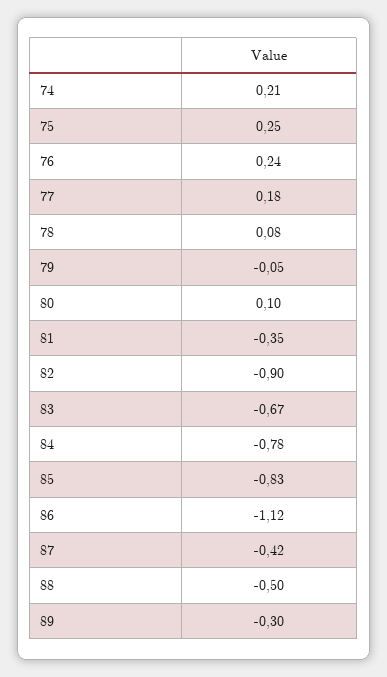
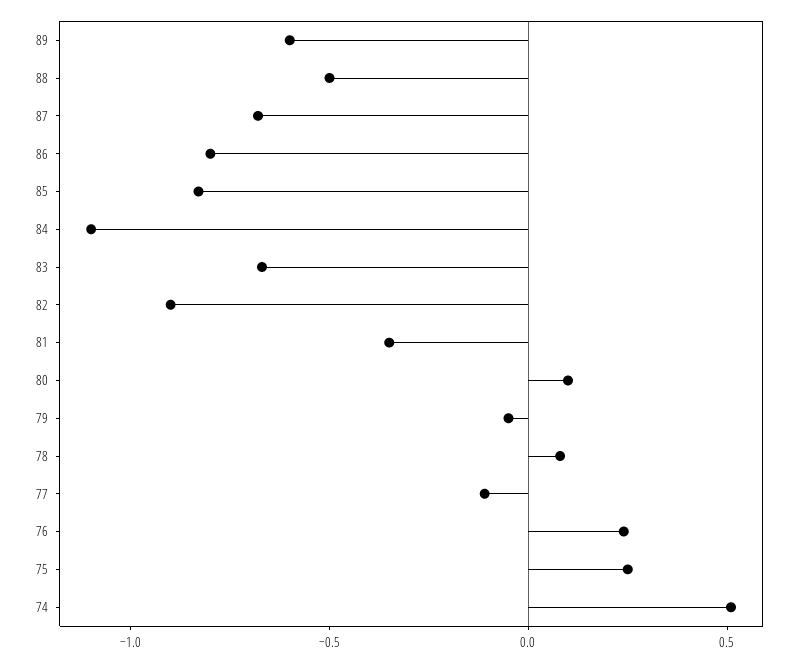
  {
-   "74": 0.21,
+   "74": 0.5,
    "75": 0.25,
    "76": 0.24,
-   "77": 0.18,
+   "77": -0.1,
    "78": 0.08,
    "79": -0.05,
    "80": 0.1,
    "81": -0.35,
    "82": -0.9,
    "83": -0.67,
-   "84": -0.78,
+   "84": -1.1,
    "85": -0.83,
-   "86": -1.12,
+   "86": -0.8,
-   "87": -0.42,
+   "87": -0.7,
    "88": -0.5,
-   "89": -0.3
+   "89": -0.6
  }

